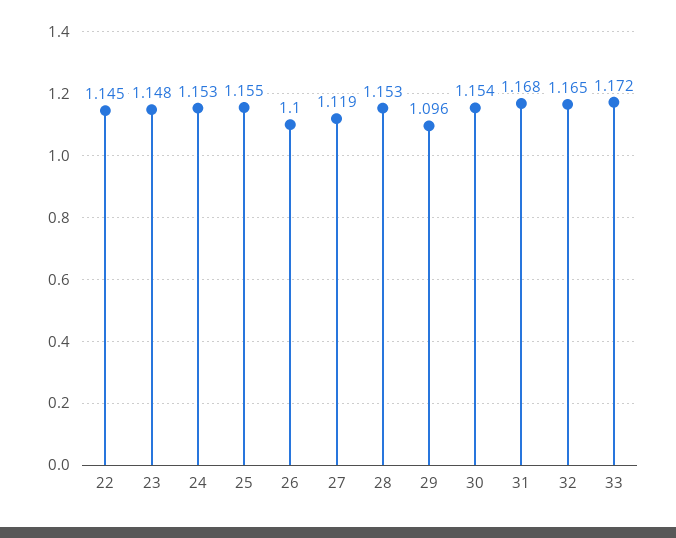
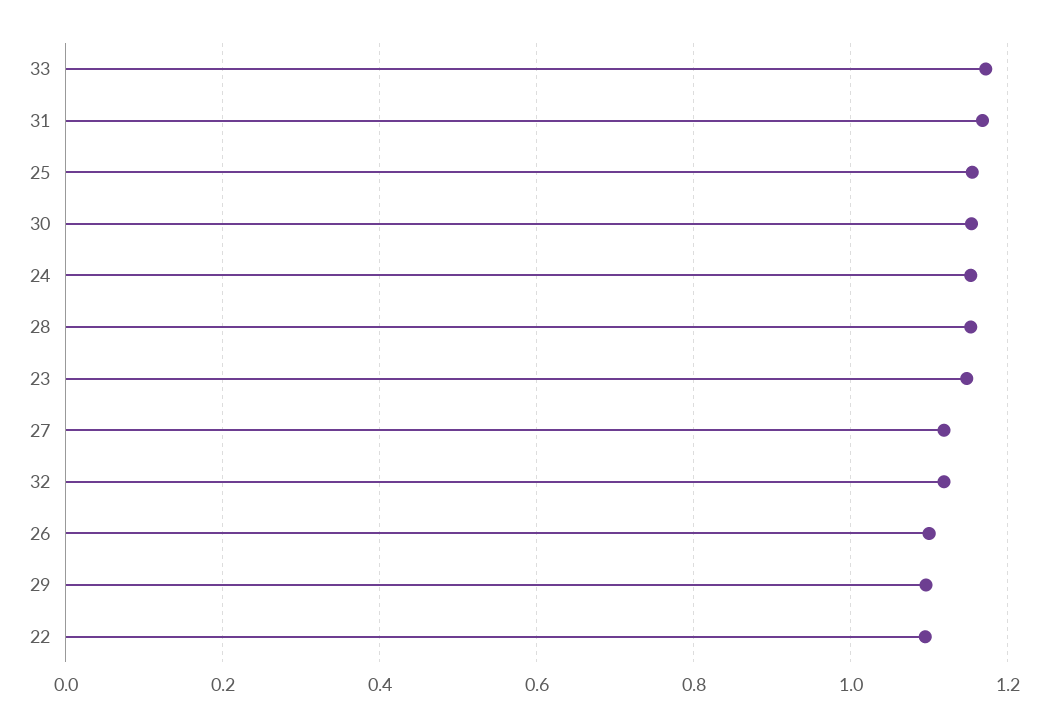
  {
-   "22": 1.145,
+   "22": 1.1,
    "23": 1.148,
    "24": 1.153,
    "25": 1.155,
    "26": 1.1,
    "27": 1.119,
    "28": 1.153,
    "29": 1.096,
    "30": 1.154,
    "31": 1.168,
-   "32": 1.165,
+   "32": 1.12,
    "33": 1.172
  }

